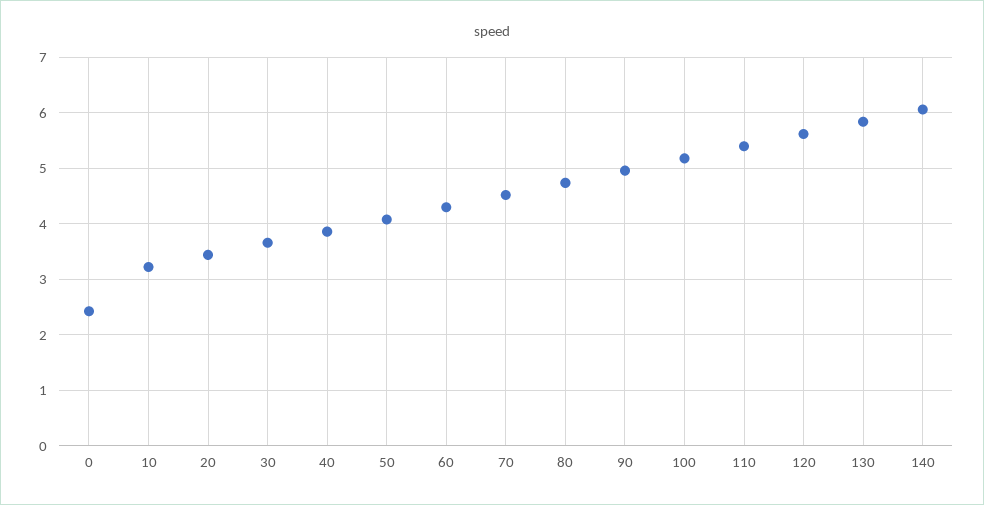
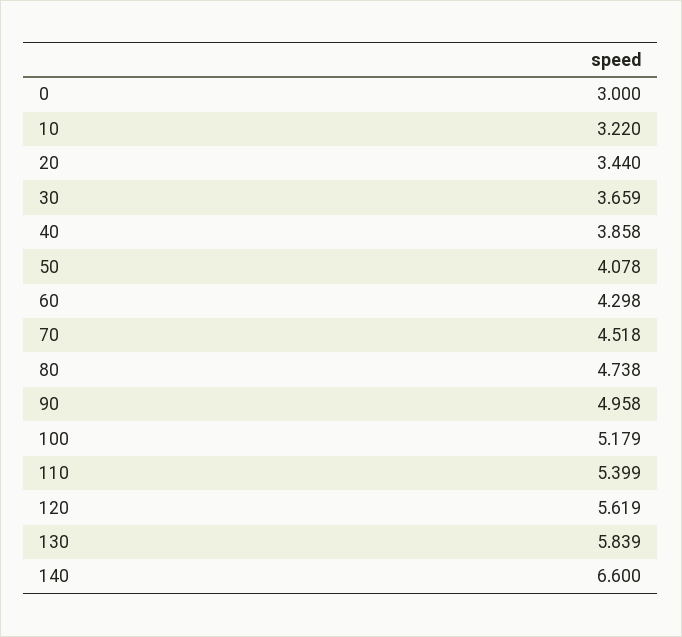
  {
-   "0": 2.4,
+   "0": 3,
    "10": 3.22,
    "20": 3.44,
    "30": 3.659,
    "40": 3.858,
    "50": 4.078,
    "60": 4.298,
    "70": 4.518,
    "80": 4.738,
    "90": 4.958,
    "100": 5.179,
    "110": 5.399,
    "120": 5.619,
    "130": 5.839,
-   "140": 6
+   "140": 6.6
  }

